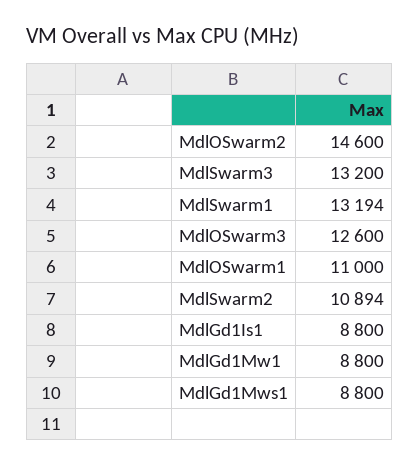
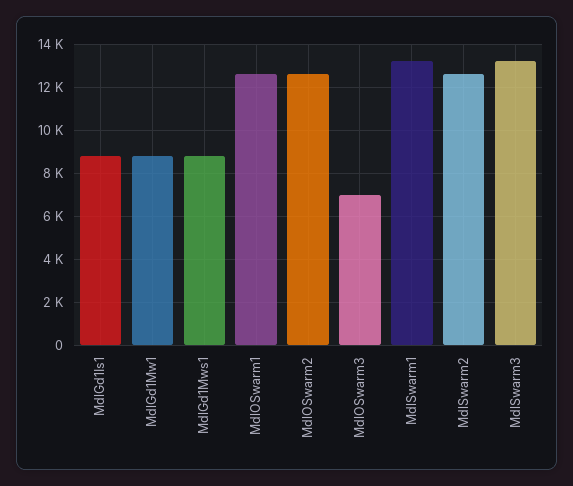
  {
-   "MdlOSwarm2": 14600,
+   "MdlOSwarm2": 12500,
    "MdlSwarm3": 13200,
    "MdlSwarm1": 13194,
-   "MdlOSwarm3": 12600,
+   "MdlOSwarm3": 7000,
-   "MdlOSwarm1": 11000,
+   "MdlOSwarm1": 12500,
-   "MdlSwarm2": 10894,
+   "MdlSwarm2": 12500,
    "MdlGd1Is1": 8800,
    "MdlGd1Mw1": 8800,
    "MdlGd1Mws1": 8800
  }

